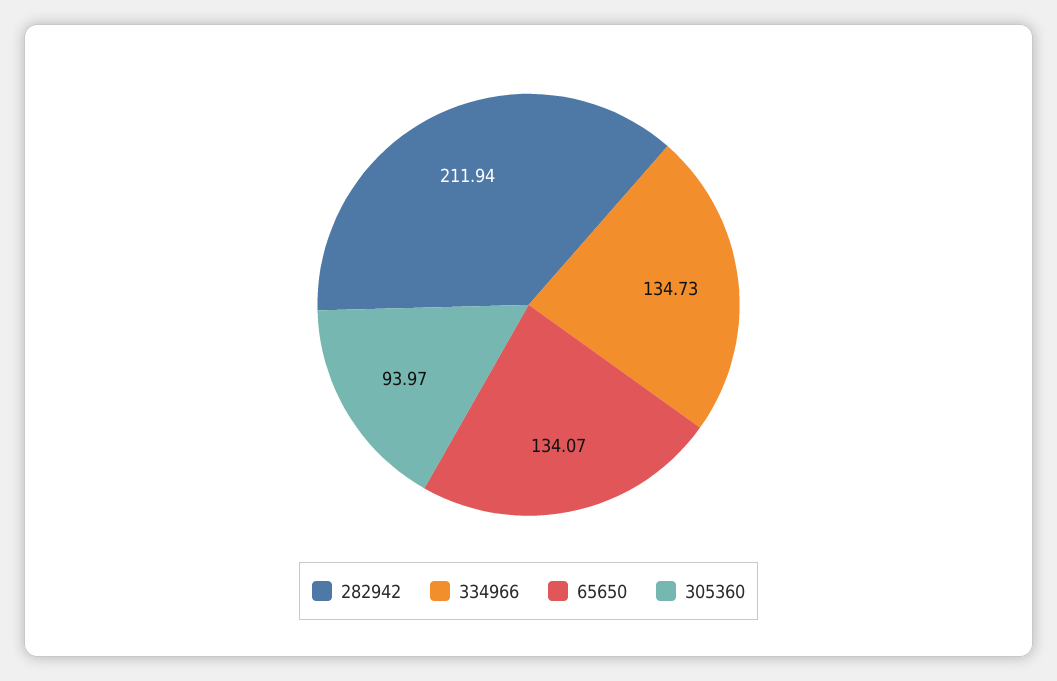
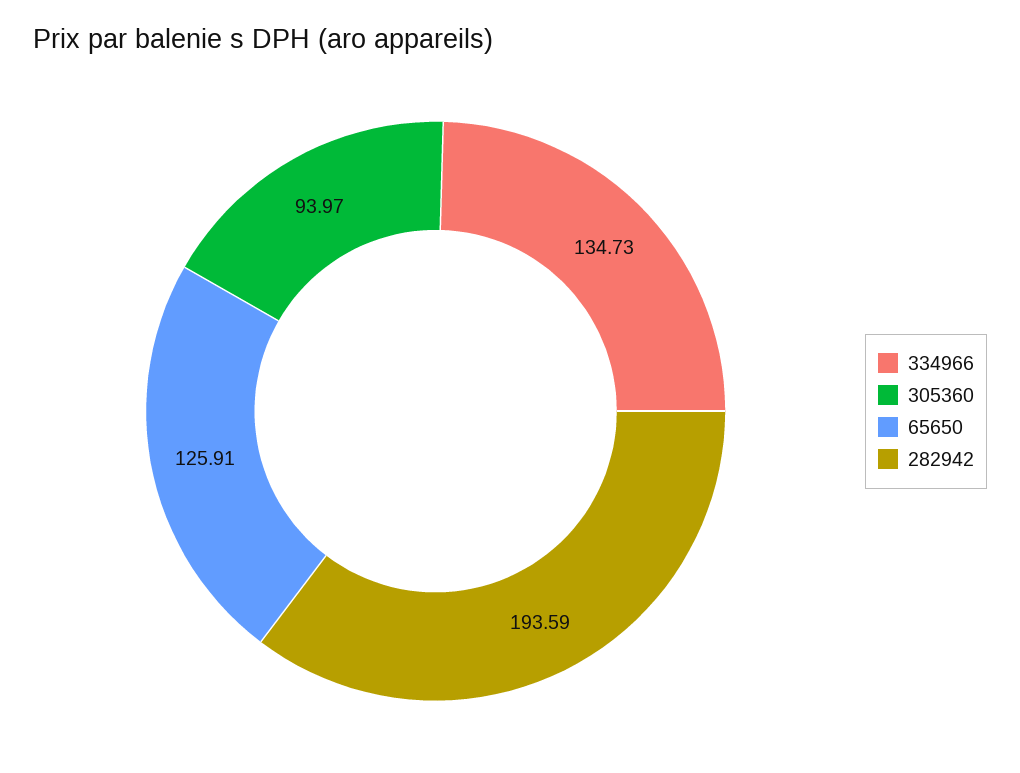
  {
-   "282942": 211.94,
+   "282942": 193.59,
    "334966": 134.73,
-   "65650": 134.07,
+   "65650": 125.91,
    "305360": 93.97
  }

